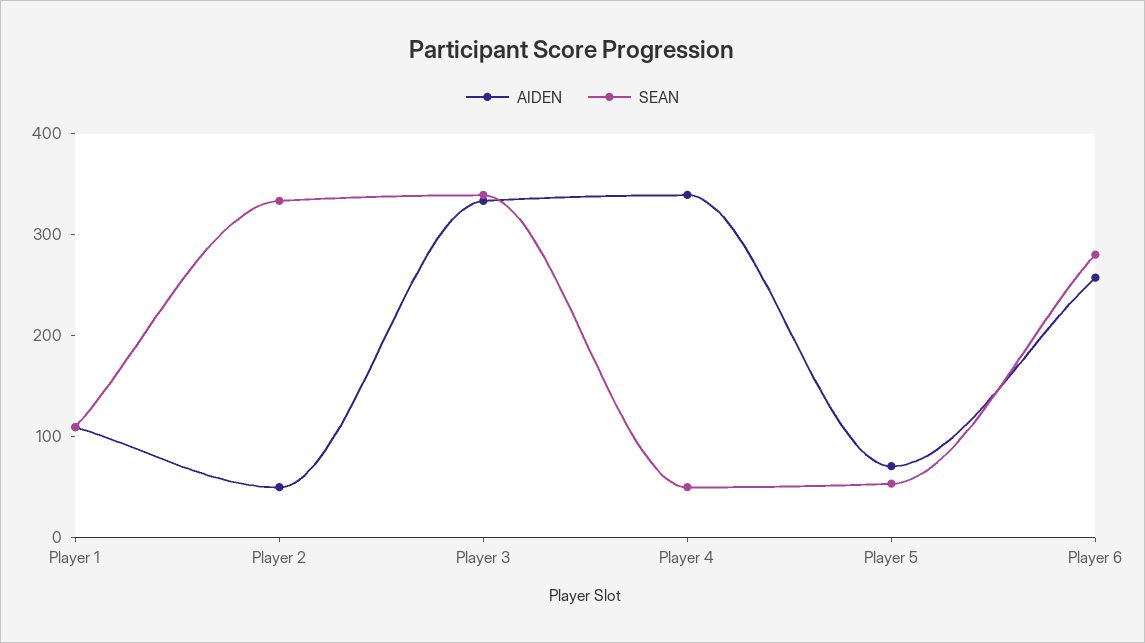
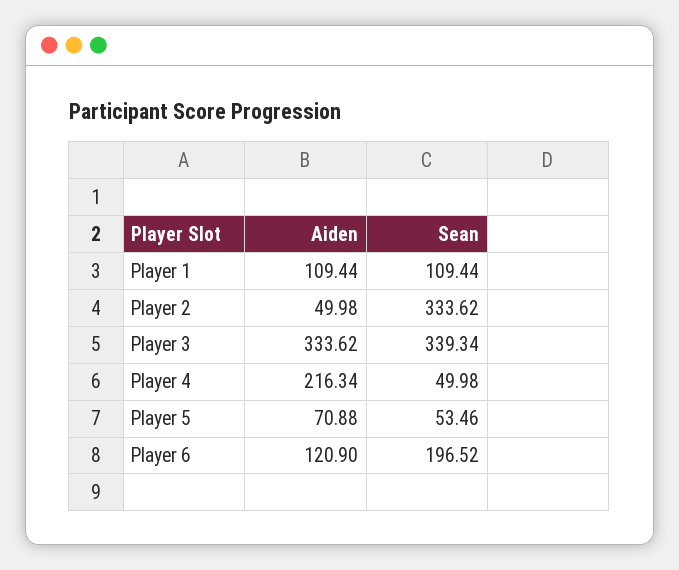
  {
    "AIDEN": {
      "Player 1": 109.44,
      "Player 2": 49.98,
      "Player 3": 333.62,
-     "Player 4": 340,
+     "Player 4": 216.34,
      "Player 5": 70.88,
-     "Player 6": 260
+     "Player 6": 120.9
    },
    "SEAN": {
      "Player 1": 109.44,
      "Player 2": 333.62,
      "Player 3": 339.34,
      "Player 4": 49.98,
      "Player 5": 53.46,
-     "Player 6": 280
+     "Player 6": 196.52
    }
  }

